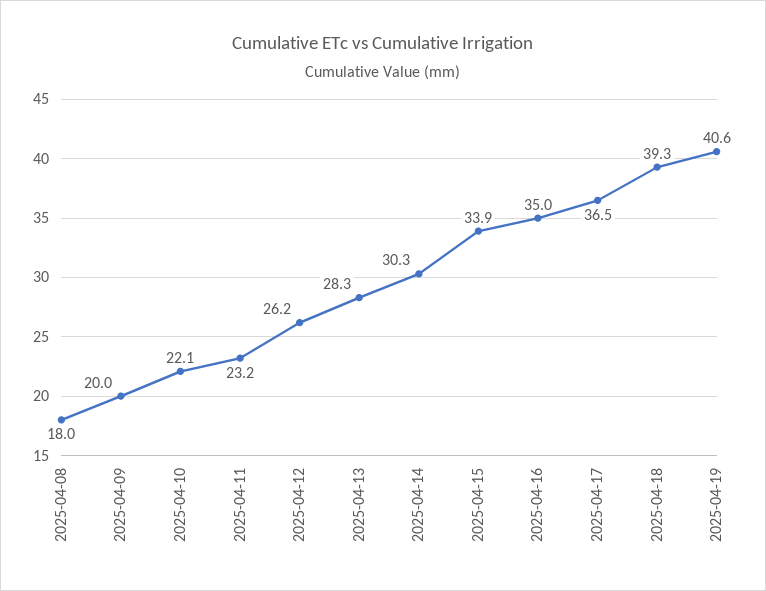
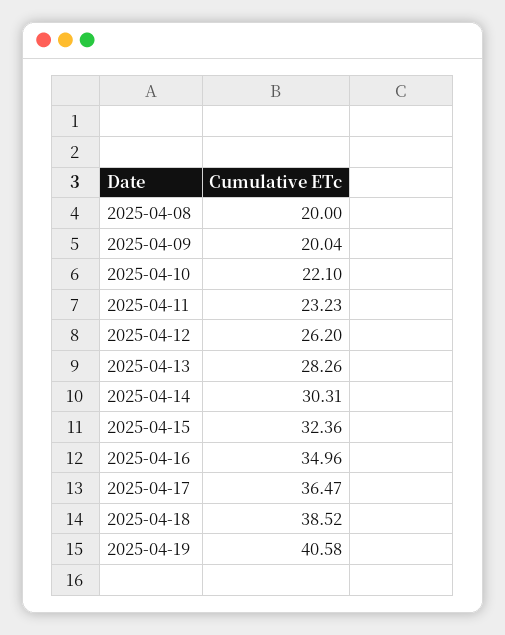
  {
-   "2025-04-08": 18,
+   "2025-04-08": 20,
    "2025-04-09": 20.04,
    "2025-04-10": 22.1,
    "2025-04-11": 23.23,
    "2025-04-12": 26.2,
    "2025-04-13": 28.26,
    "2025-04-14": 30.31,
-   "2025-04-15": 33.9,
+   "2025-04-15": 32.36,
    "2025-04-16": 34.96,
    "2025-04-17": 36.47,
-   "2025-04-18": 39.3,
+   "2025-04-18": 38.52,
    "2025-04-19": 40.58
  }

